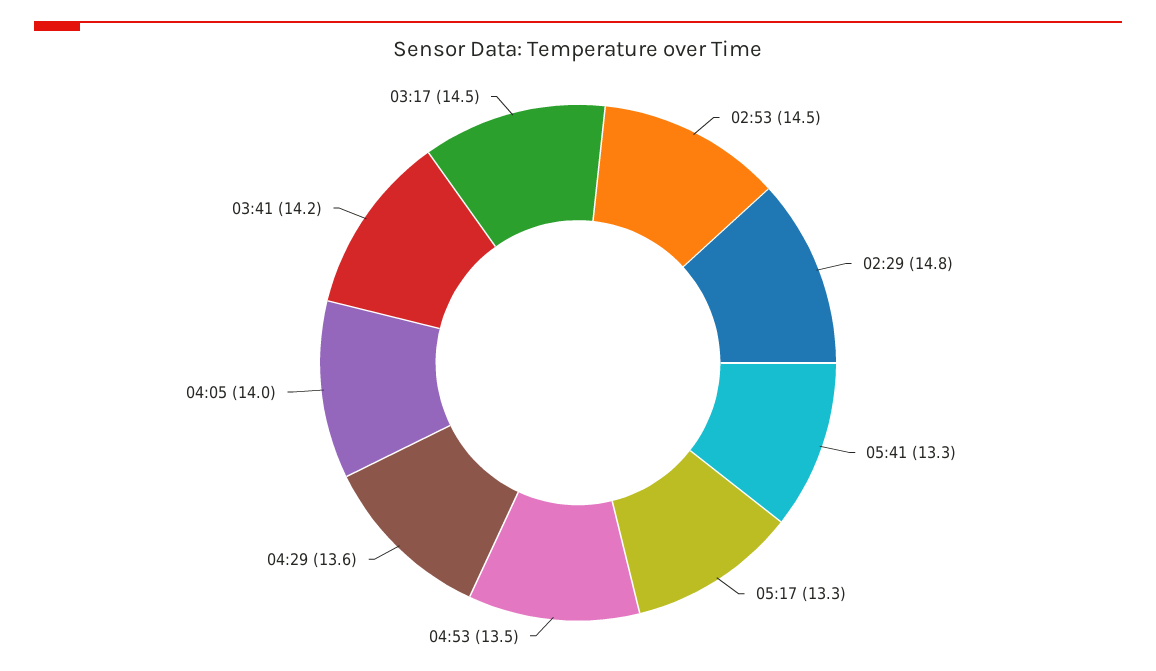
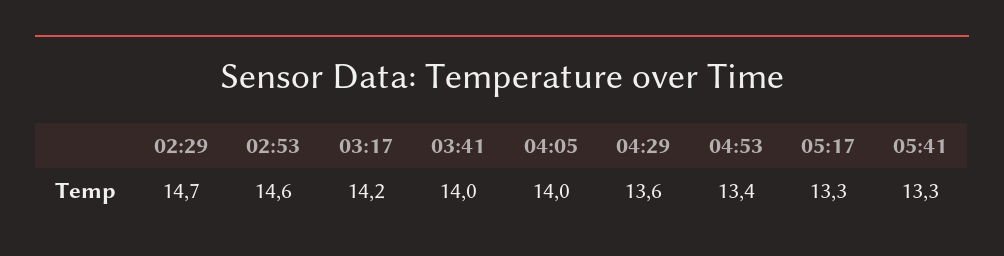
  {
-   "02:53": 14.5,
+   "02:53": 14.6,
-   "02:29": 14.8,
+   "02:29": 14.7,
    "05:41": 13.3,
    "05:17": 13.3,
-   "04:53": 13.5,
+   "04:53": 13.4,
    "04:29": 13.6,
    "04:05": 14,
-   "03:41": 14.2,
+   "03:41": 14,
-   "03:17": 14.5
+   "03:17": 14.2
  }

